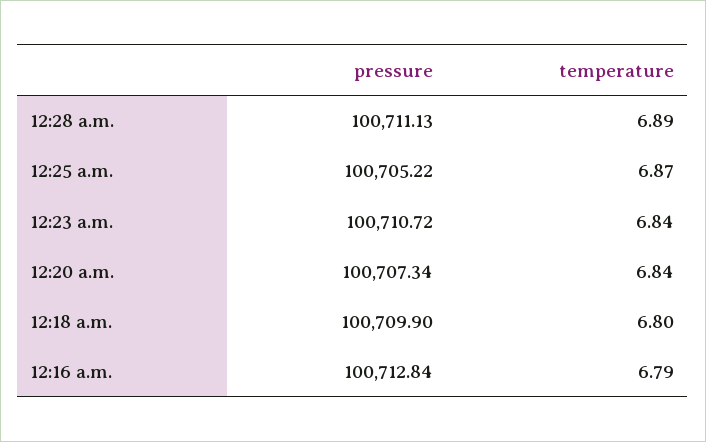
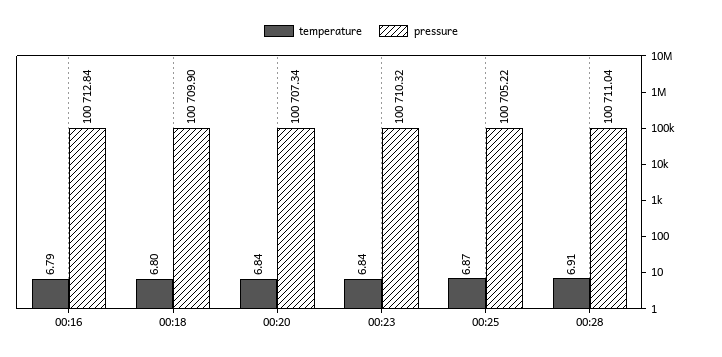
  {
    "pressure": {
-     "12:28 a.m.": 100711.13,
+     "12:28 a.m.": 100711.04,
      "12:25 a.m.": 100705.22,
-     "12:23 a.m.": 100710.72,
+     "12:23 a.m.": 100710.32,
      "12:20 a.m.": 100707.34,
      "12:18 a.m.": 100709.9,
      "12:16 a.m.": 100712.84
    },
    "temperature": {
-     "12:28 a.m.": 6.89,
+     "12:28 a.m.": 6.91,
      "12:25 a.m.": 6.87,
      "12:23 a.m.": 6.84,
      "12:20 a.m.": 6.84,
      "12:18 a.m.": 6.8,
      "12:16 a.m.": 6.79
    }
  }

